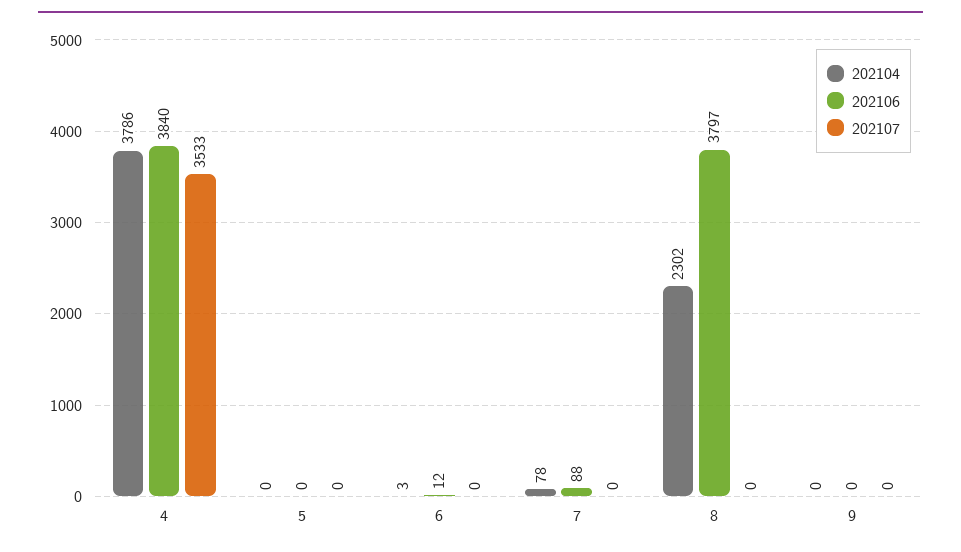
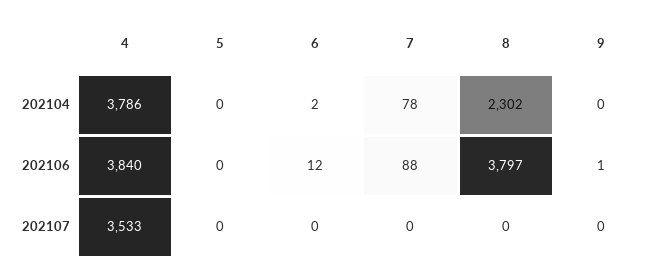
  {
    "202104": {
      "4": 3786,
      "5": 0,
-     "6": 3,
+     "6": 2,
      "7": 78,
      "8": 2302,
      "9": 0
    },
    "202106": {
      "4": 3840,
      "5": 0,
      "6": 12,
      "7": 88,
      "8": 3797,
-     "9": 0
+     "9": 1
    },
    "202107": {
      "4": 3533,
      "5": 0,
      "6": 0,
      "7": 0,
      "8": 0,
      "9": 0
    }
  }

